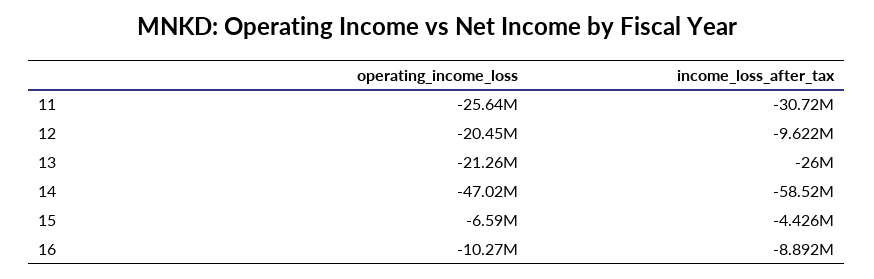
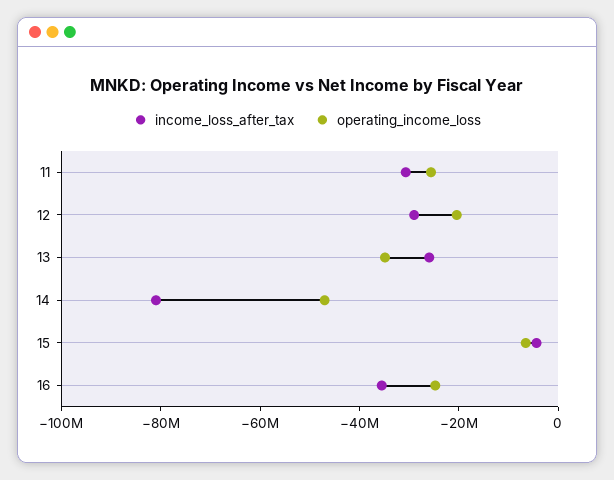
  {
    "operating_income_loss": {
      "11": -25640000,
      "12": -20450000,
-     "13": -21260000,
+     "13": -35000000,
      "14": -47020000,
      "15": -6590000,
-     "16": -10270000
+     "16": -25000000
    },
    "income_loss_after_tax": {
      "11": -30720000,
-     "12": -9622000,
+     "12": -30000000,
      "13": -26000000,
-     "14": -58520000,
+     "14": -80000000,
      "15": -4426000,
-     "16": -8892000
+     "16": -35000000
    }
  }

